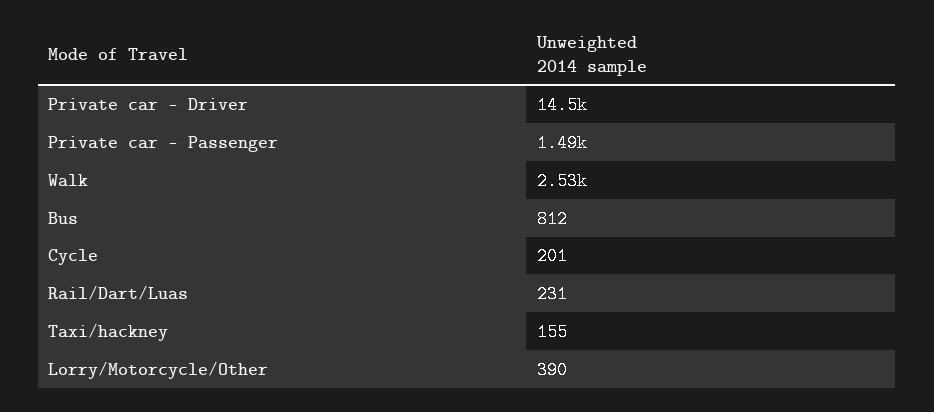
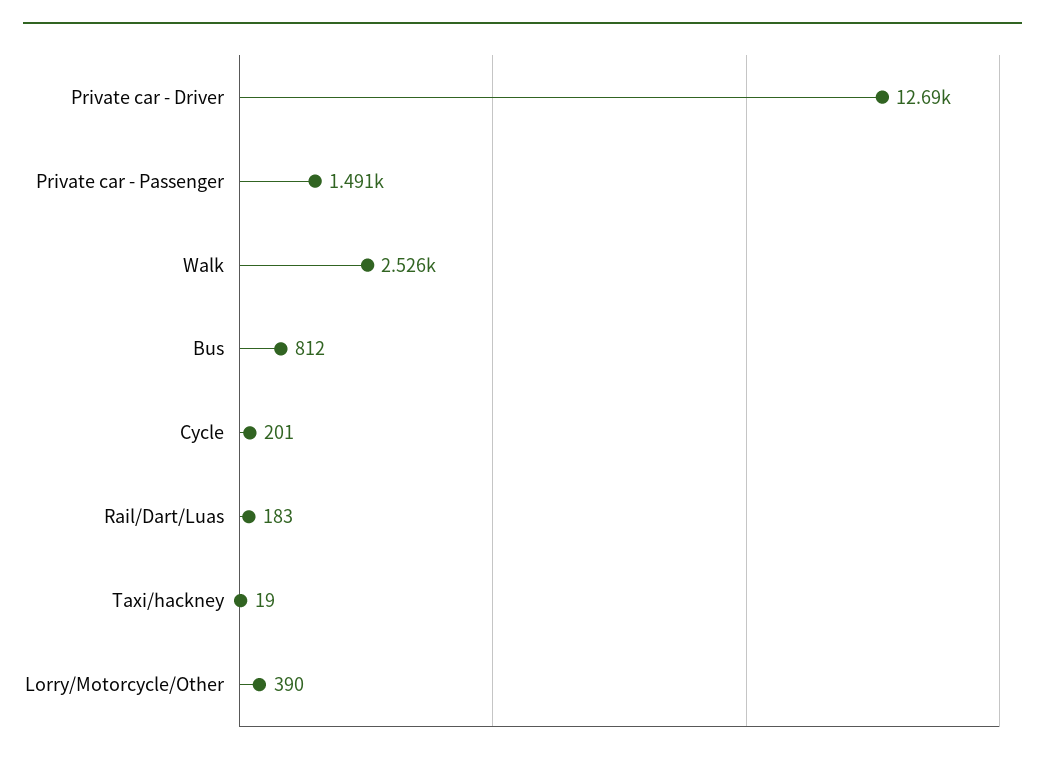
  {
-   "Private car - Driver": 14500,
+   "Private car - Driver": 12690,
    "Private car - Passenger": 1491,
    "Walk": 2526,
    "Bus": 812,
    "Cycle": 201,
-   "Rail/Dart/Luas": 231,
+   "Rail/Dart/Luas": 183,
-   "Taxi/hackney": 155,
+   "Taxi/hackney": 19,
    "Lorry/Motorcycle/Other": 390
  }

